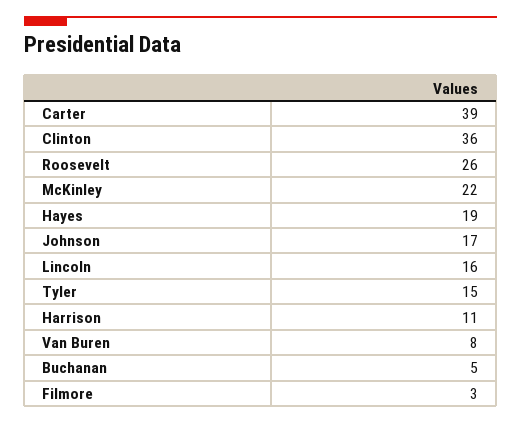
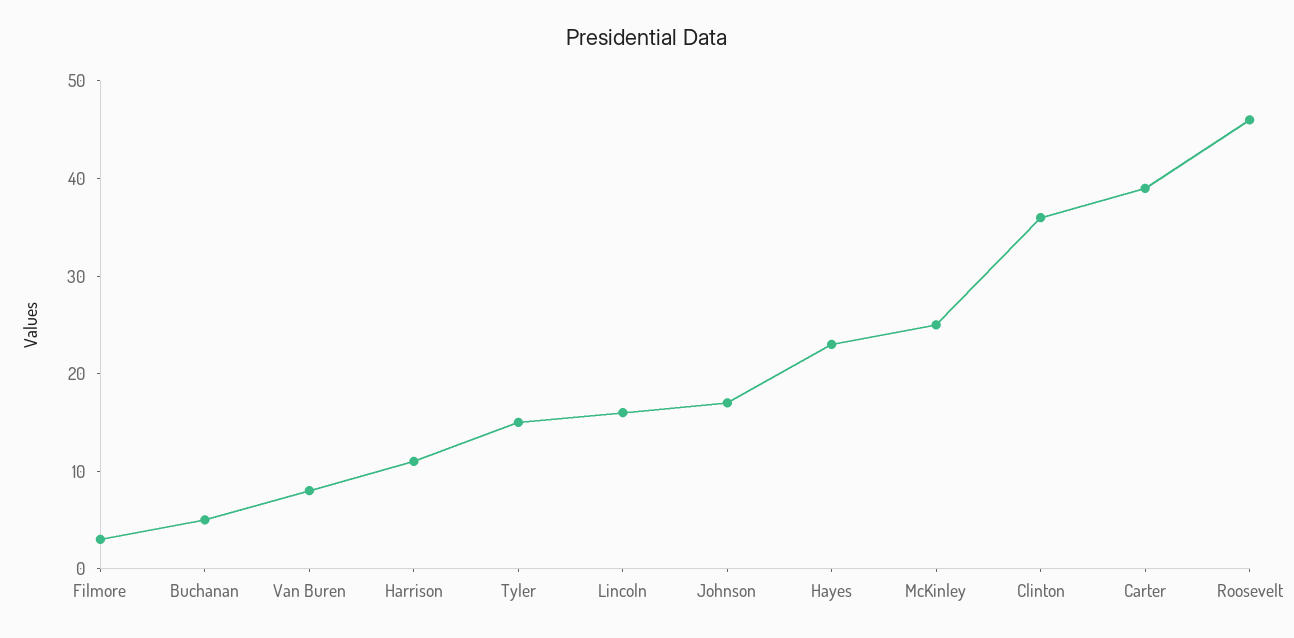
  {
    "Carter": 39,
    "Clinton": 36,
-   "Roosevelt": 26,
+   "Roosevelt": 46,
-   "McKinley": 22,
+   "McKinley": 25,
-   "Hayes": 19,
+   "Hayes": 23,
    "Johnson": 17,
    "Lincoln": 16,
    "Tyler": 15,
    "Harrison": 11,
    "Van Buren": 8,
    "Buchanan": 5,
    "Filmore": 3
  }

